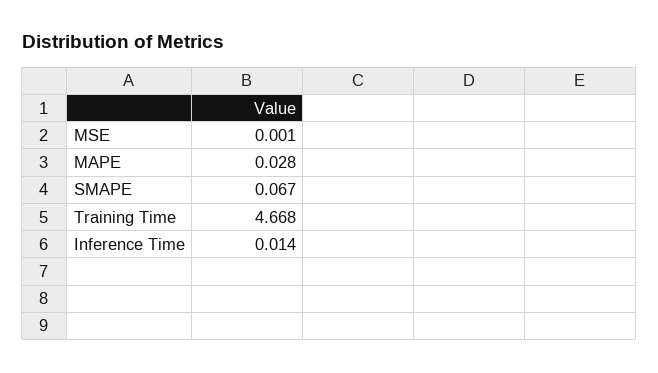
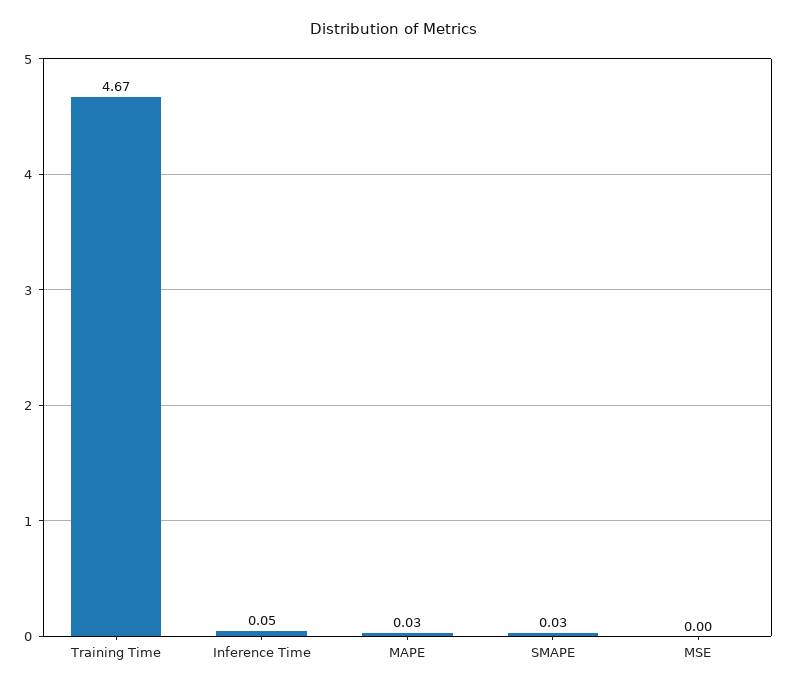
  {
    "MSE": 0.001,
    "MAPE": 0.028,
-   "SMAPE": 0.067,
+   "SMAPE": 0.03,
    "Training Time": 4.668,
-   "Inference Time": 0.014
+   "Inference Time": 0.05
  }

